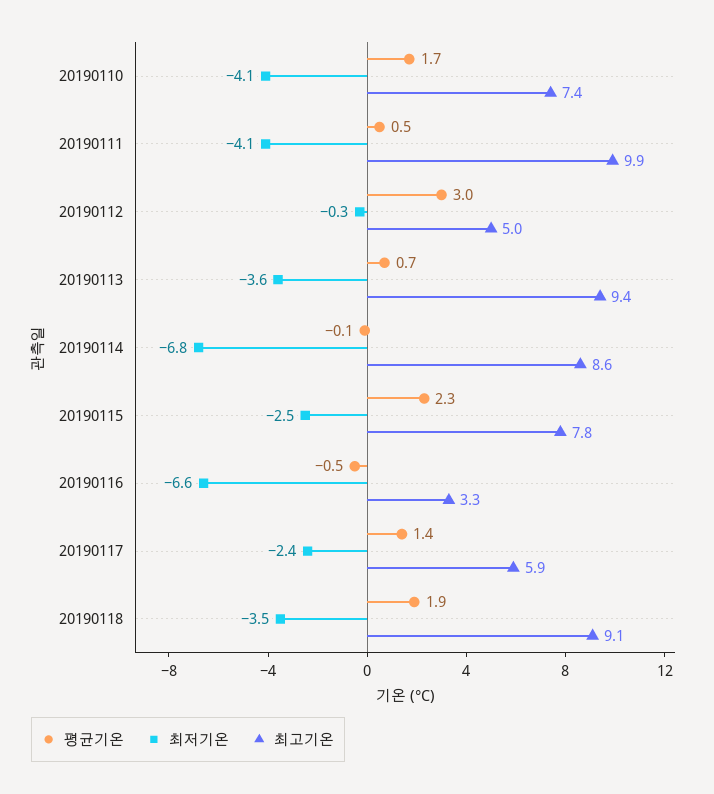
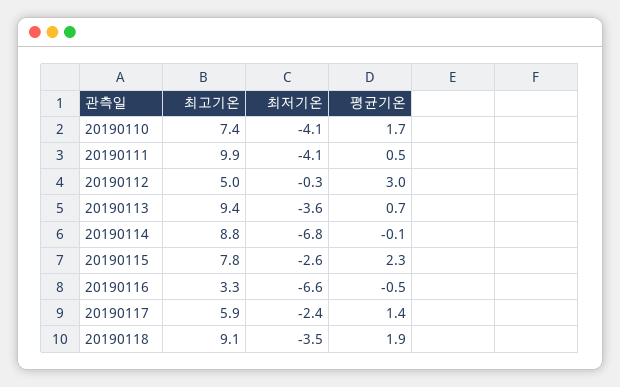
  {
    "평균기온": {
      "20190110": 1.7,
      "20190111": 0.5,
      "20190112": 3,
      "20190113": 0.7,
      "20190114": -0.1,
      "20190115": 2.3,
      "20190116": -0.5,
      "20190117": 1.4,
      "20190118": 1.9
    },
    "최저기온": {
      "20190110": -4.1,
      "20190111": -4.1,
      "20190112": -0.3,
      "20190113": -3.6,
      "20190114": -6.8,
-     "20190115": -2.5,
+     "20190115": -2.6,
      "20190116": -6.6,
      "20190117": -2.4,
      "20190118": -3.5
    },
    "최고기온": {
      "20190110": 7.4,
      "20190111": 9.9,
      "20190112": 5,
      "20190113": 9.4,
-     "20190114": 8.6,
+     "20190114": 8.8,
      "20190115": 7.8,
      "20190116": 3.3,
      "20190117": 5.9,
      "20190118": 9.1
    }
  }

